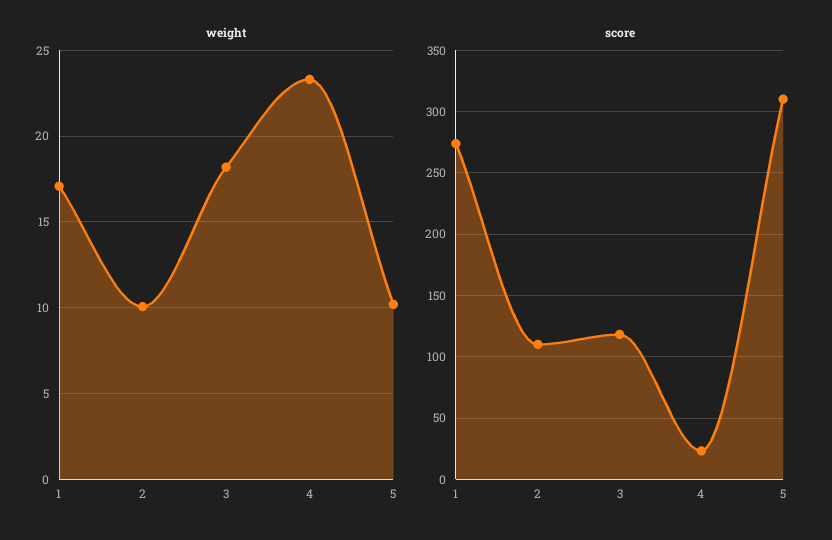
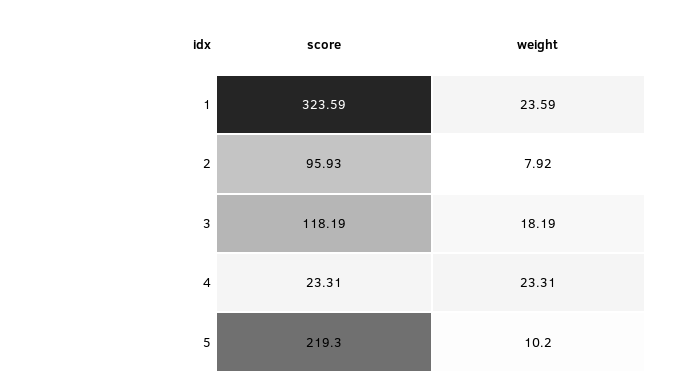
  {
    "weight": {
-     "1": 17,
+     "1": 23.59,
-     "2": 10,
+     "2": 7.92,
      "3": 18.19,
      "4": 23.31,
      "5": 10.2
    },
    "score": {
-     "1": 275,
+     "1": 323.59,
-     "2": 110,
+     "2": 95.93,
      "3": 118.19,
      "4": 23.31,
-     "5": 310
+     "5": 219.3
    }
  }

